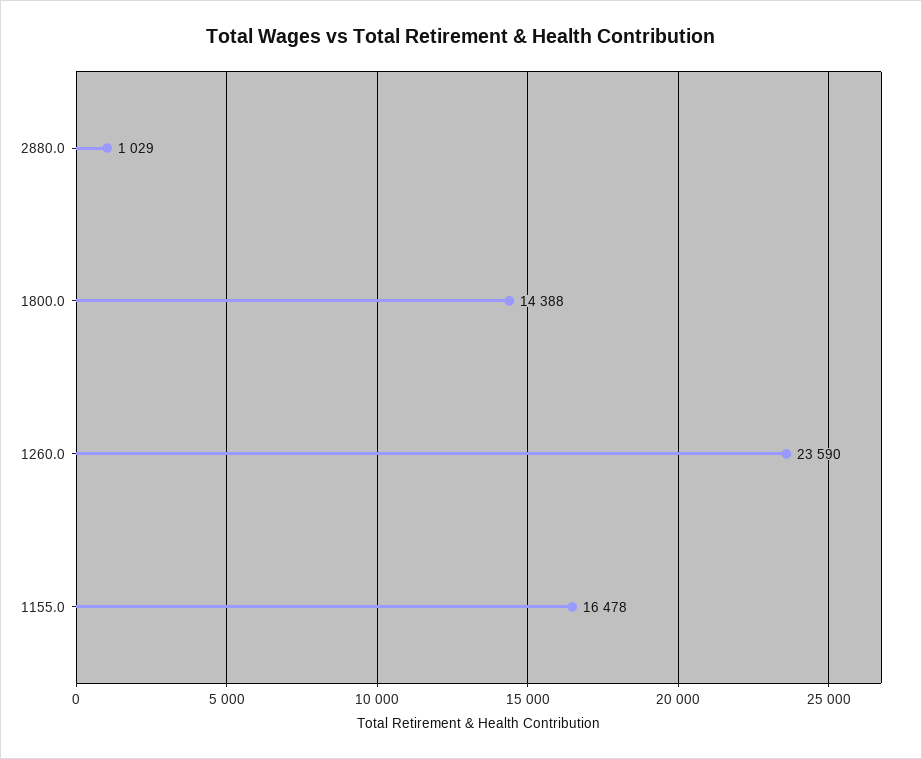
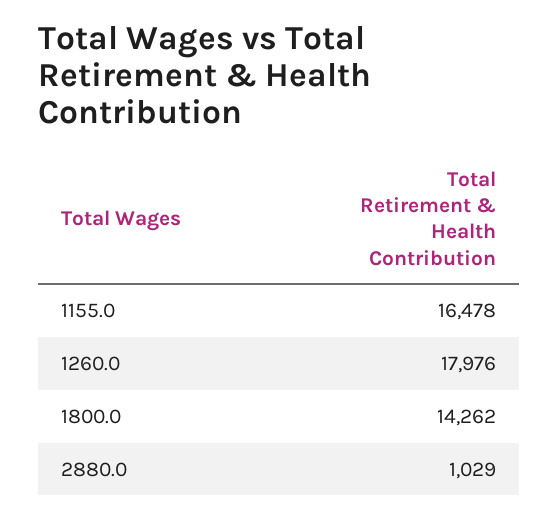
  {
    "2880.0": 1029,
-   "1800.0": 14388,
+   "1800.0": 14262,
-   "1260.0": 23590,
+   "1260.0": 17976,
    "1155.0": 16478
  }

